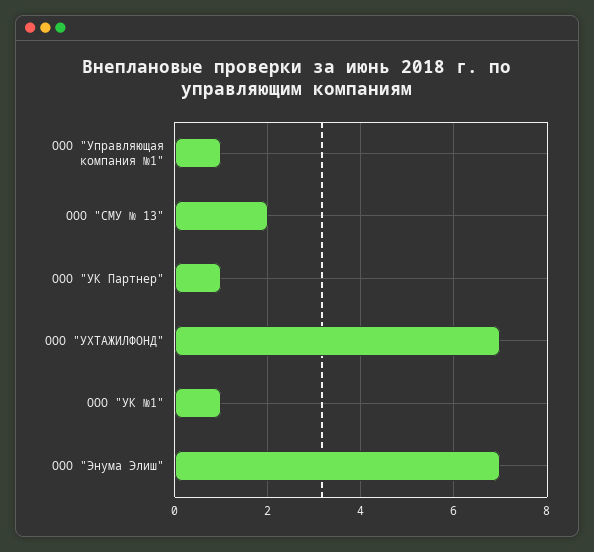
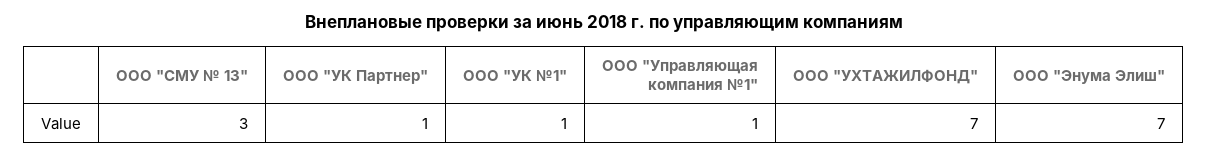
  {
    "ООО \"Управляющая компания №1\"": 1,
-   "ООО \"СМУ № 13\"": 2,
+   "ООО \"СМУ № 13\"": 3,
    "ООО \"УК Партнер\"": 1,
    "ООО \"УХТАЖИЛФОНД\"": 7,
    "ООО \"УК №1\"": 1,
    "ООО \"Энума Элиш\"": 7
  }

